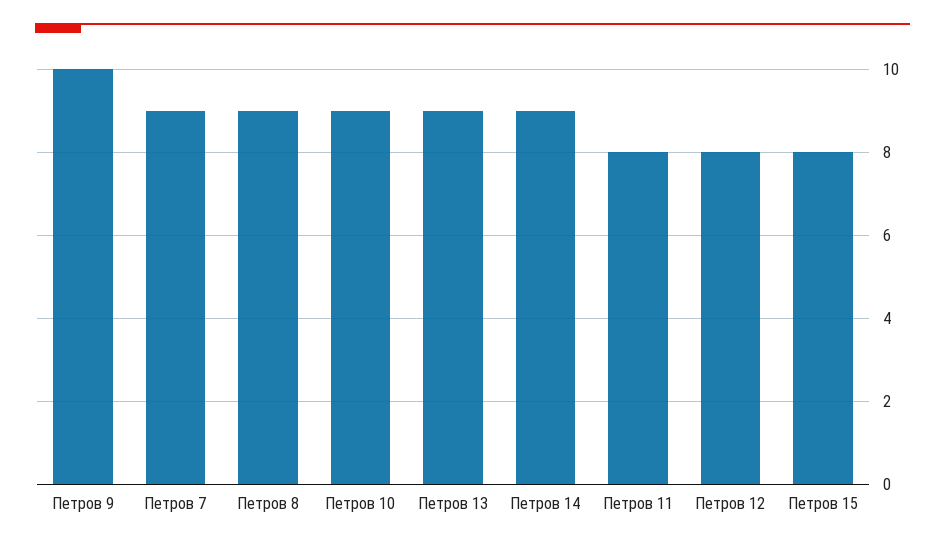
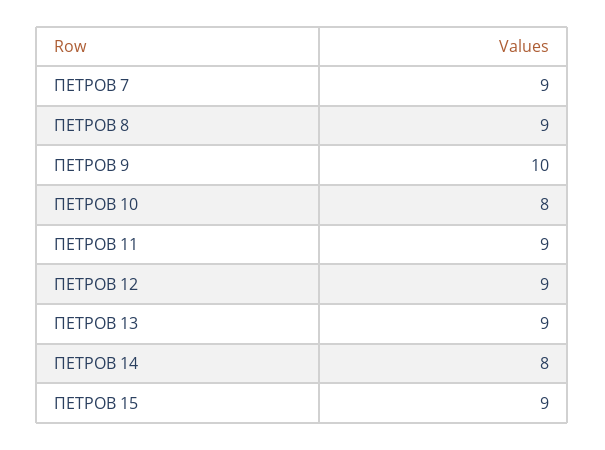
  {
    "Петров 9": 10,
    "Петров 7": 9,
    "Петров 8": 9,
-   "Петров 10": 9,
+   "Петров 10": 8,
    "Петров 13": 9,
-   "Петров 14": 9,
+   "Петров 14": 8,
-   "Петров 11": 8,
+   "Петров 11": 9,
-   "Петров 12": 8,
+   "Петров 12": 9,
-   "Петров 15": 8
+   "Петров 15": 9
  }

